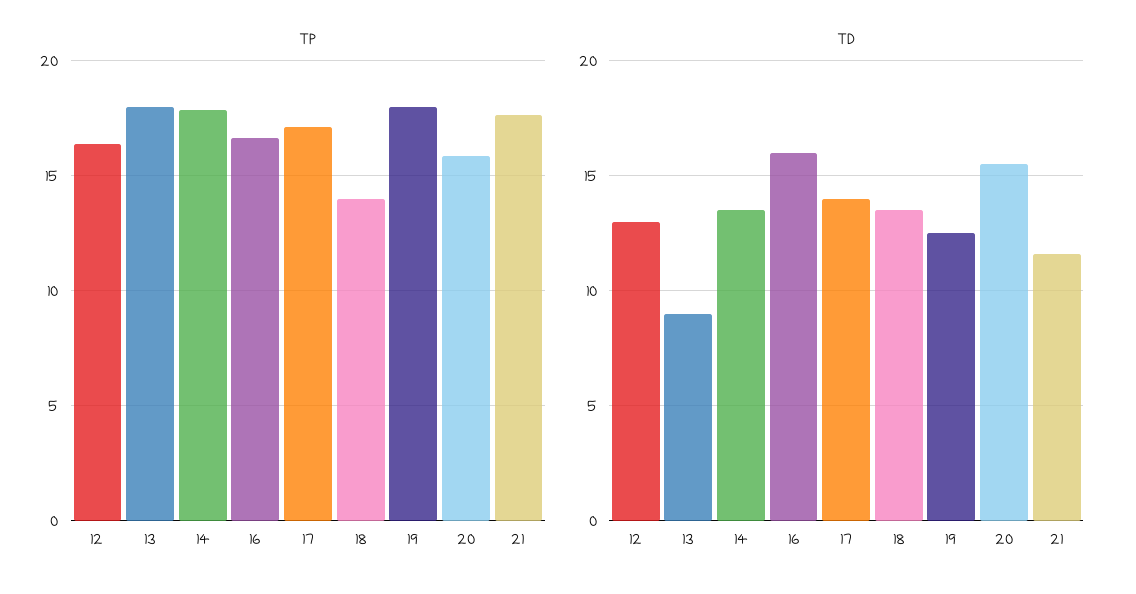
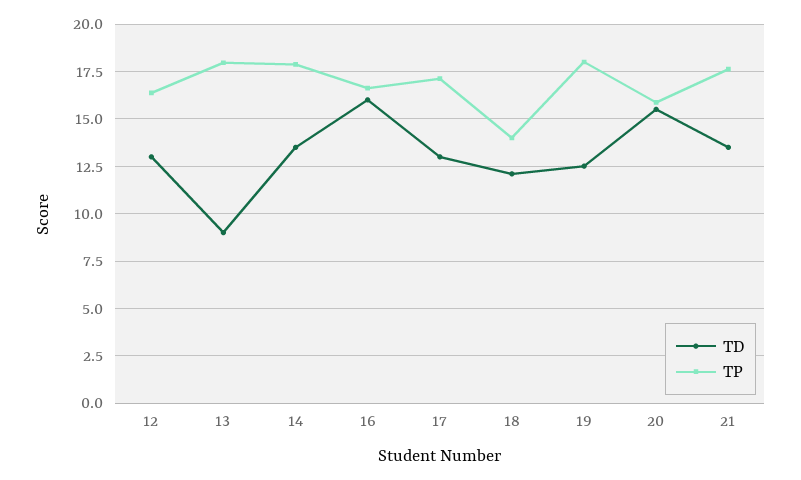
  {
    "TP": {
      "12": 16.5,
      "13": 18,
      "14": 18,
      "16": 16.5,
      "17": 17,
      "18": 14,
      "19": 18,
      "20": 16,
      "21": 17.5
    },
    "TD": {
      "12": 13,
      "13": 9,
      "14": 13.5,
      "16": 16,
-     "17": 14,
+     "17": 13,
-     "18": 13.5,
+     "18": 12,
      "19": 12.5,
      "20": 15.5,
-     "21": 11.5
+     "21": 13.5
    }
  }

